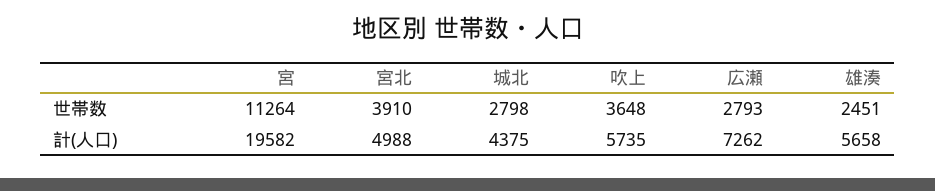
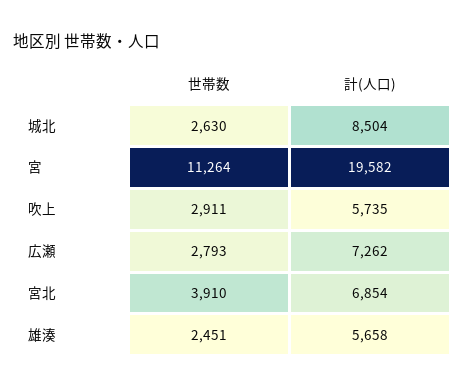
  {
    "宮": {
      "世帯数": 11264,
      "計(人口)": 19582
    },
    "宮北": {
      "世帯数": 3910,
-     "計(人口)": 4988
+     "計(人口)": 6854
    },
    "城北": {
-     "世帯数": 2798,
+     "世帯数": 2630,
-     "計(人口)": 4375
+     "計(人口)": 8504
    },
    "吹上": {
-     "世帯数": 3648,
+     "世帯数": 2911,
      "計(人口)": 5735
    },
    "広瀬": {
      "世帯数": 2793,
      "計(人口)": 7262
    },
    "雄湊": {
      "世帯数": 2451,
      "計(人口)": 5658
    }
  }

